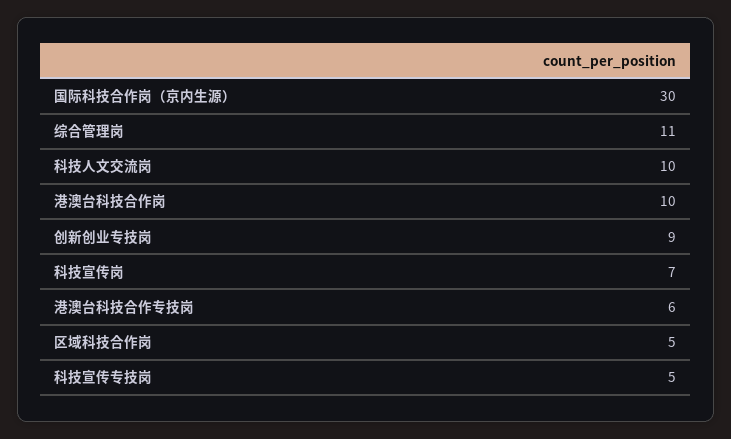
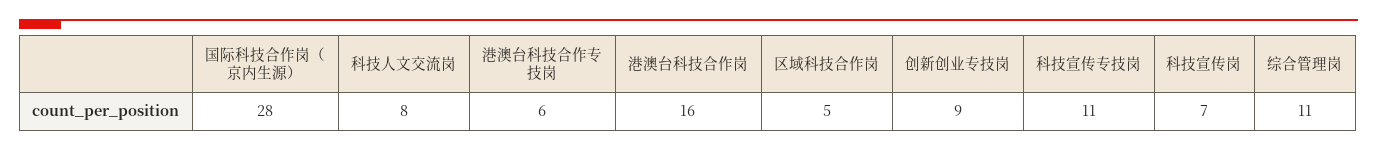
  {
-   "国际科技合作岗（京内生源）": 30,
+   "国际科技合作岗（京内生源）": 28,
    "综合管理岗": 11,
-   "科技人文交流岗": 10,
+   "科技人文交流岗": 8,
-   "港澳台科技合作岗": 10,
+   "港澳台科技合作岗": 16,
    "创新创业专技岗": 9,
    "科技宣传岗": 7,
    "港澳台科技合作专技岗": 6,
    "区域科技合作岗": 5,
-   "科技宣传专技岗": 5
+   "科技宣传专技岗": 11
  }

